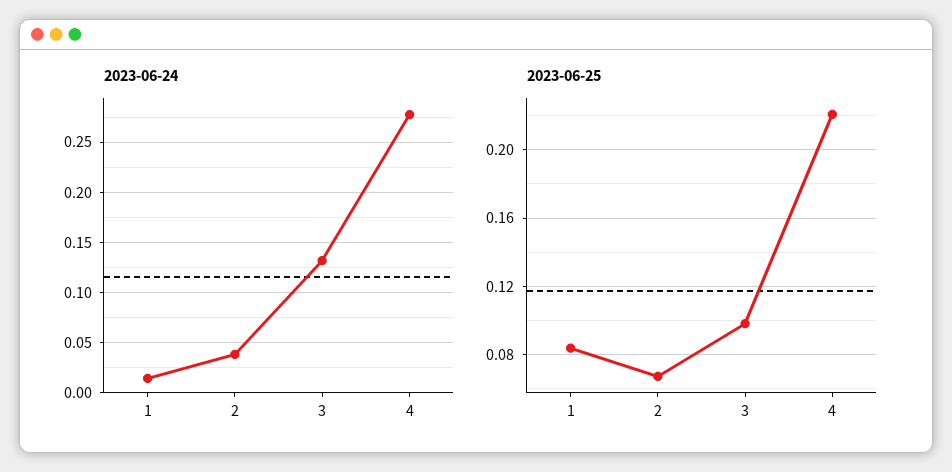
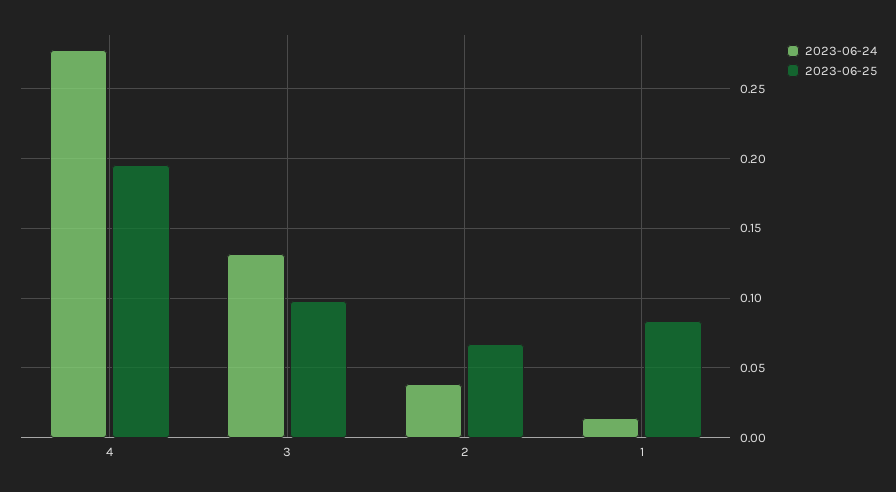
  {
    "2023-06-24": {
      "1": 0.015,
      "2": 0.04,
      "3": 0.13,
      "4": 0.28
    },
    "2023-06-25": {
      "1": 0.085,
      "2": 0.065,
      "3": 0.1,
-     "4": 0.22
+     "4": 0.195
    }
  }

